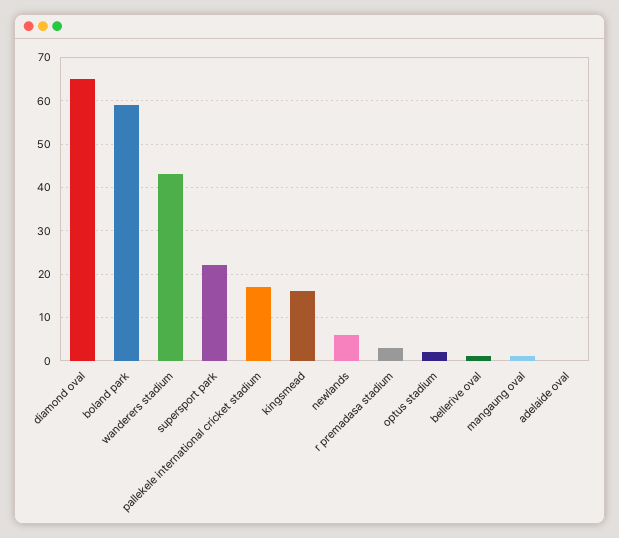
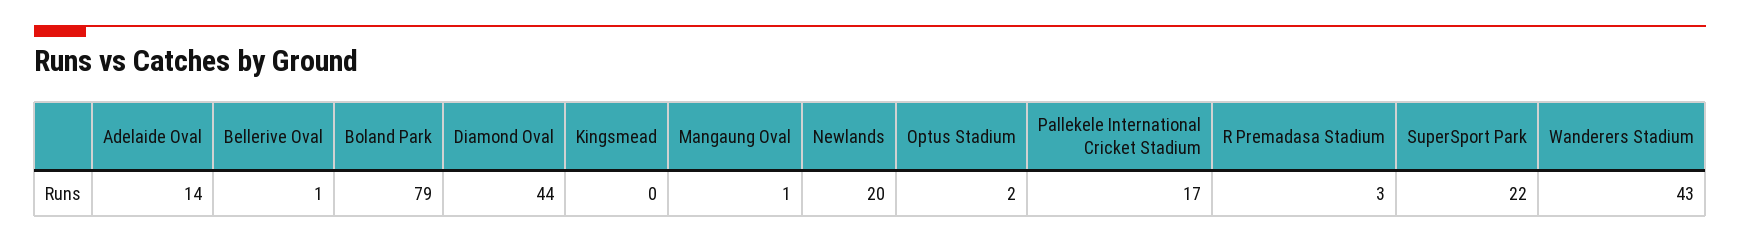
  {
-   "diamond oval": 65,
+   "diamond oval": 44,
-   "boland park": 60,
+   "boland park": 79,
    "wanderers stadium": 43,
    "supersport park": 22,
    "pallekele international cricket stadium": 17,
-   "kingsmead": 15,
+   "kingsmead": 0,
-   "newlands": 5,
+   "newlands": 20,
    "r premadasa stadium": 3,
    "optus stadium": 2,
    "bellerive oval": 1,
    "mangaung oval": 1,
-   "adelaide oval": 0
+   "adelaide oval": 14
  }

